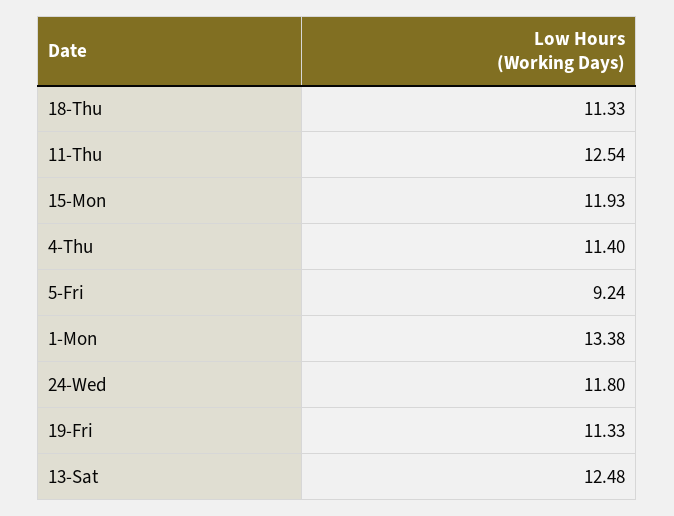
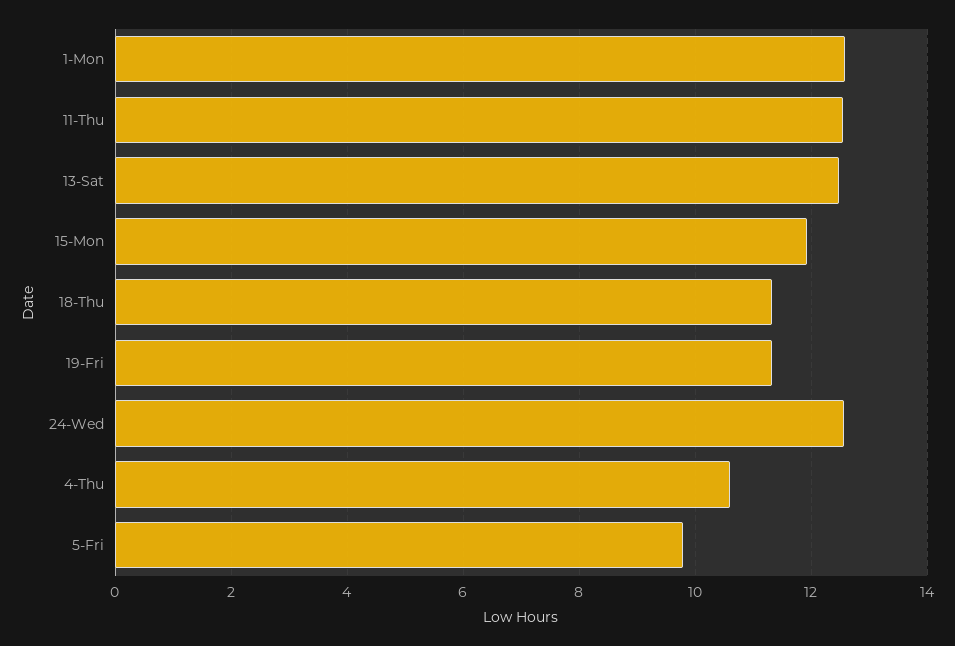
  {
    "18-Thu": 11.33,
    "11-Thu": 12.54,
    "15-Mon": 11.93,
-   "4-Thu": 11.4,
+   "4-Thu": 10.6,
-   "5-Fri": 9.24,
+   "5-Fri": 9.8,
-   "1-Mon": 13.38,
+   "1-Mon": 12.6,
-   "24-Wed": 11.8,
+   "24-Wed": 12.6,
    "19-Fri": 11.33,
    "13-Sat": 12.48
  }

